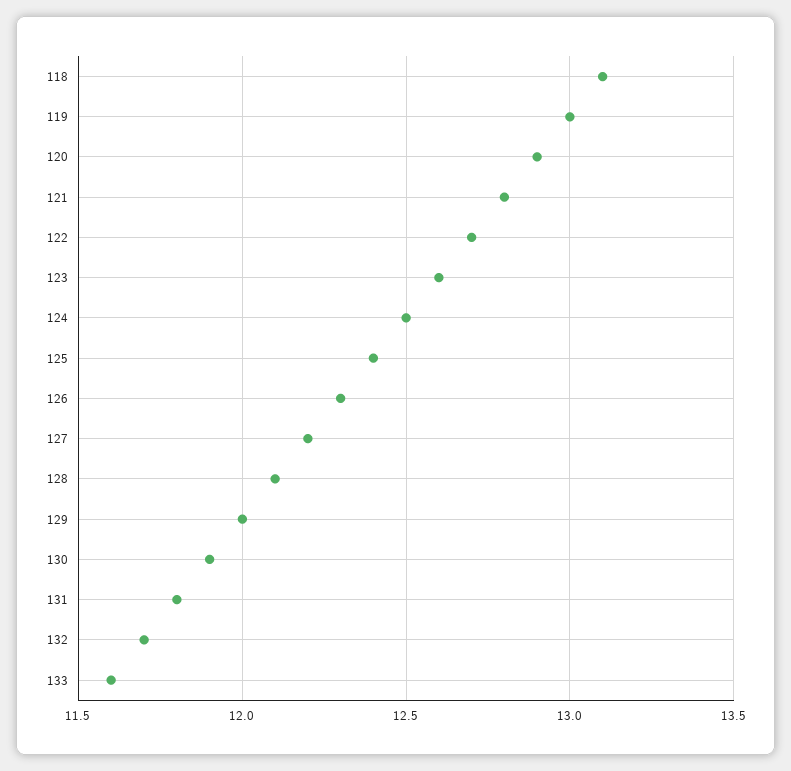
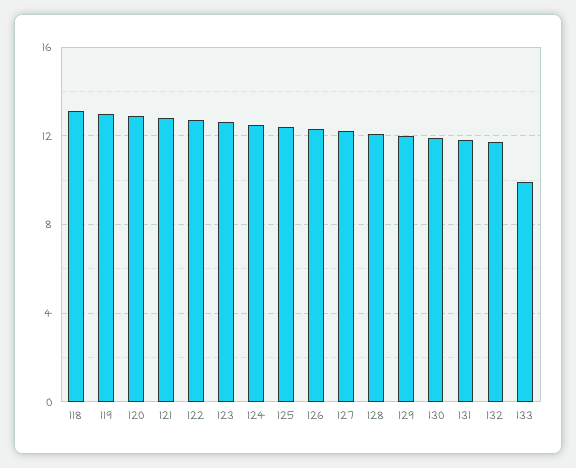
  {
    "118": 13.1,
    "119": 13,
    "120": 12.9,
    "121": 12.8,
    "122": 12.7,
    "123": 12.6,
    "124": 12.5,
    "125": 12.4,
    "126": 12.3,
    "127": 12.2,
    "128": 12.1,
    "129": 12,
    "130": 11.9,
    "131": 11.8,
    "132": 11.7,
-   "133": 11.6
+   "133": 10
  }

